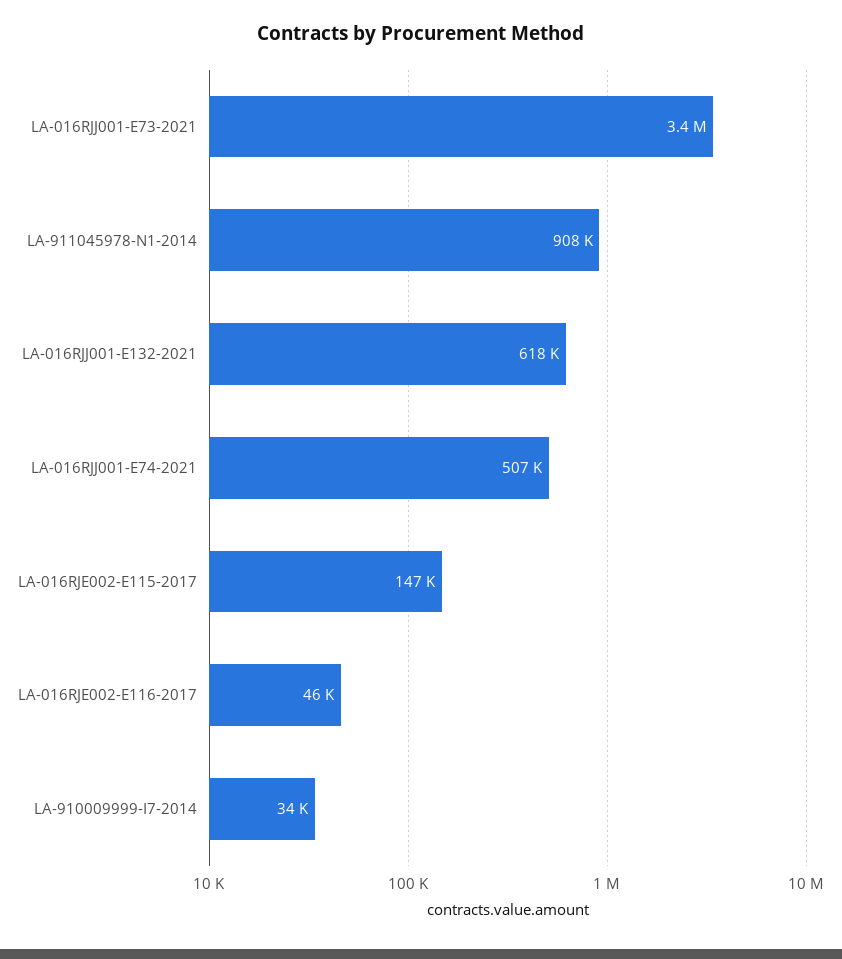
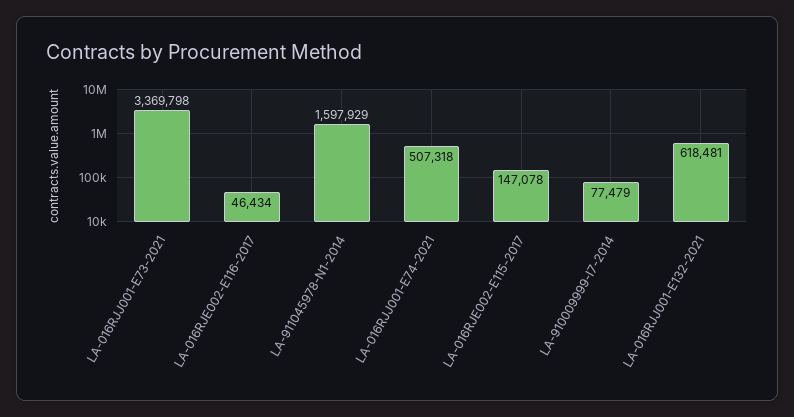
  {
    "LA-016RJJ001-E73-2021": 3369798,
-   "LA-911045978-N1-2014": 908000,
+   "LA-911045978-N1-2014": 1597929,
    "LA-016RJJ001-E132-2021": 618481,
    "LA-016RJJ001-E74-2021": 507318,
    "LA-016RJE002-E115-2017": 147078,
    "LA-016RJE002-E116-2017": 46434,
-   "LA-910009999-I7-2014": 34000
+   "LA-910009999-I7-2014": 77479
  }

